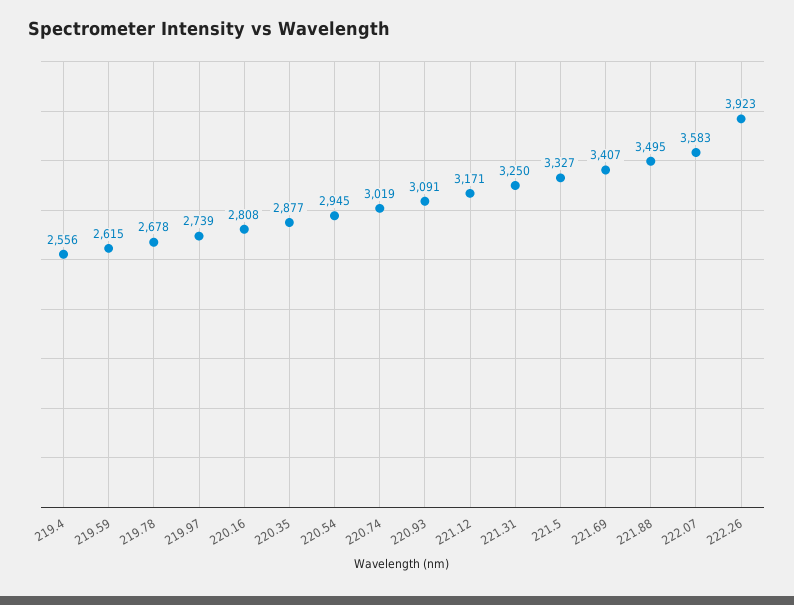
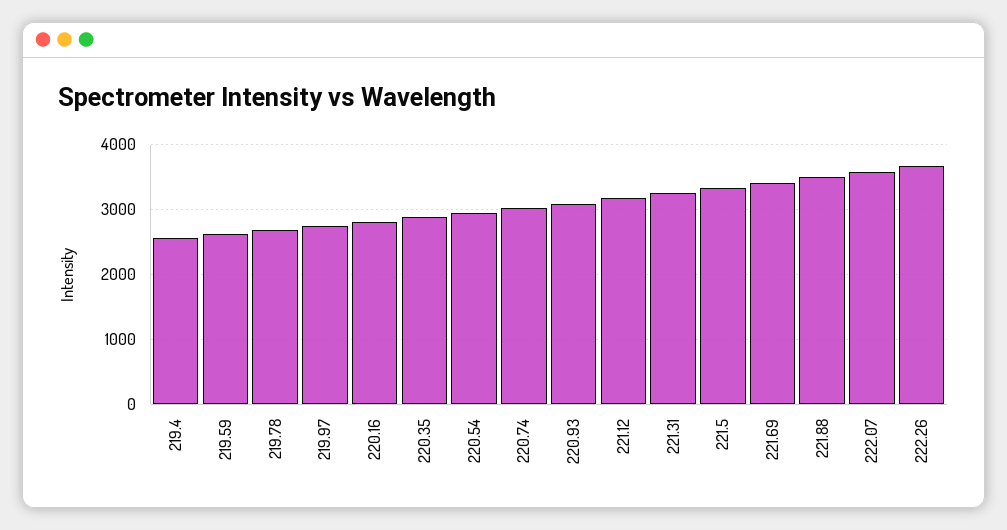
  {
    "219.4": 2556,
    "219.59": 2615,
    "219.78": 2678,
    "219.97": 2739,
    "220.16": 2808,
    "220.35": 2877,
    "220.54": 2945,
    "220.74": 3019,
    "220.93": 3091,
    "221.12": 3171,
    "221.31": 3250,
    "221.5": 3327,
    "221.69": 3407,
    "221.88": 3495,
    "222.07": 3583,
-   "222.26": 3923
+   "222.26": 3700
  }

